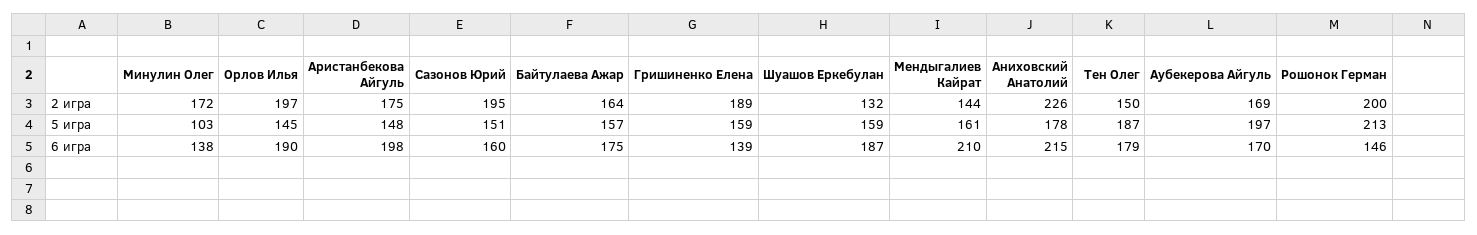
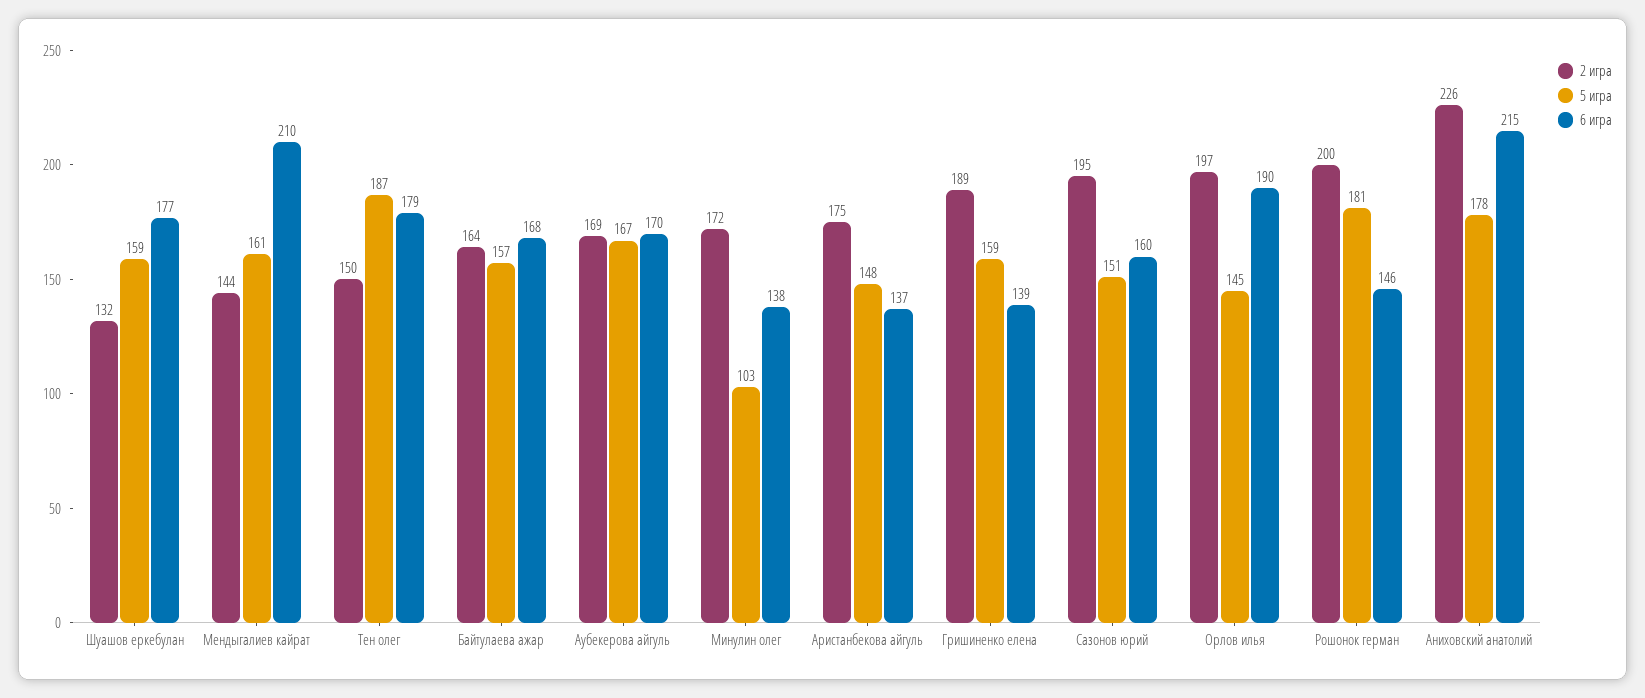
  {
    "2 игра": {
      "Минулин Олег": 172,
      "Орлов Илья": 197,
      "Аристанбекова Айгуль": 175,
      "Сазонов Юрий": 195,
      "Байтулаева Ажар": 164,
      "Гришиненко Елена": 189,
      "Шуашов Еркебулан": 132,
      "Мендыгалиев Кайрат": 144,
      "Аниховский Анатолий": 226,
      "Тен Олег": 150,
      "Аубекерова Айгуль": 169,
      "Рошонок Герман": 200
    },
    "5 игра": {
      "Минулин Олег": 103,
      "Орлов Илья": 145,
      "Аристанбекова Айгуль": 148,
      "Сазонов Юрий": 151,
      "Байтулаева Ажар": 157,
      "Гришиненко Елена": 159,
      "Шуашов Еркебулан": 159,
      "Мендыгалиев Кайрат": 161,
      "Аниховский Анатолий": 178,
      "Тен Олег": 187,
-     "Аубекерова Айгуль": 197,
+     "Аубекерова Айгуль": 167,
-     "Рошонок Герман": 213
+     "Рошонок Герман": 181
    },
    "6 игра": {
      "Минулин Олег": 138,
      "Орлов Илья": 190,
-     "Аристанбекова Айгуль": 198,
+     "Аристанбекова Айгуль": 137,
      "Сазонов Юрий": 160,
-     "Байтулаева Ажар": 175,
+     "Байтулаева Ажар": 168,
      "Гришиненко Елена": 139,
-     "Шуашов Еркебулан": 187,
+     "Шуашов Еркебулан": 177,
      "Мендыгалиев Кайрат": 210,
      "Аниховский Анатолий": 215,
      "Тен Олег": 179,
      "Аубекерова Айгуль": 170,
      "Рошонок Герман": 146
    }
  }

